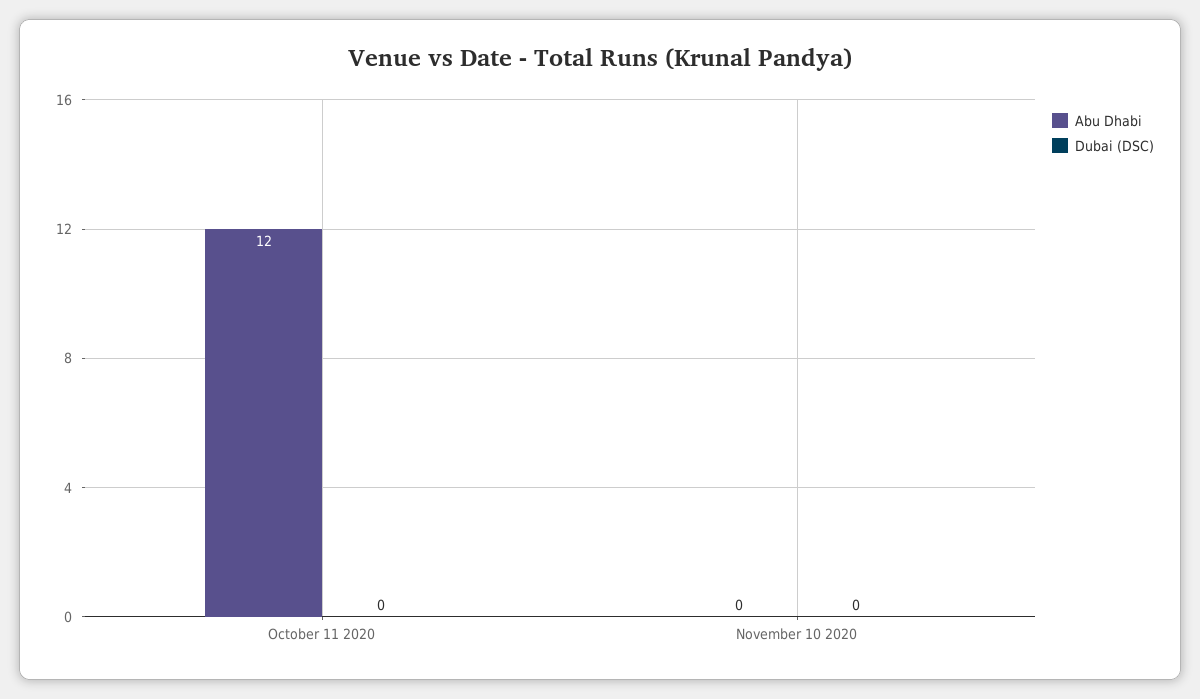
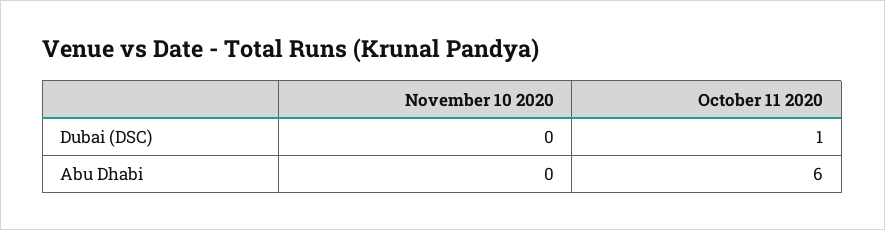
  {
    "Abu Dhabi": {
-     "October 11 2020": 12,
+     "October 11 2020": 6,
      "November 10 2020": 0
    },
    "Dubai (DSC)": {
-     "October 11 2020": 0,
+     "October 11 2020": 1,
      "November 10 2020": 0
    }
  }

